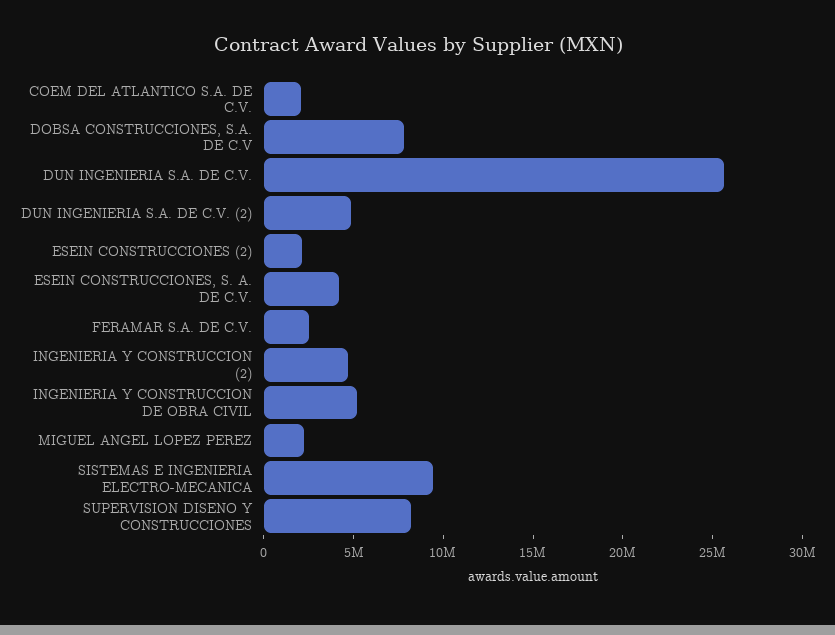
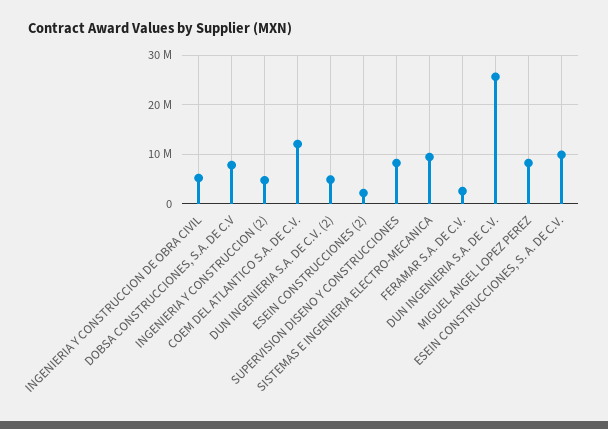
  {
-   "COEM DEL ATLANTICO S.A. DE C.V.": 2000000,
+   "COEM DEL ATLANTICO S.A. DE C.V.": 12000000,
    "DOBSA CONSTRUCCIONES, S.A. DE C.V": 8000000,
    "DUN INGENIERIA S.A. DE C.V.": 26000000,
    "DUN INGENIERIA S.A. DE C.V. (2)": 5000000,
    "ESEIN CONSTRUCCIONES (2)": 2000000,
-   "ESEIN CONSTRUCCIONES, S. A. DE C.V.": 4000000,
+   "ESEIN CONSTRUCCIONES, S. A. DE C.V.": 10000000,
    "FERAMAR S.A. DE C.V.": 3000000,
    "INGENIERIA Y CONSTRUCCION (2)": 5000000,
    "INGENIERIA Y CONSTRUCCION DE OBRA CIVIL": 5000000,
-   "MIGUEL ANGEL LOPEZ PEREZ": 2000000,
+   "MIGUEL ANGEL LOPEZ PEREZ": 8000000,
    "SISTEMAS E INGENIERIA ELECTRO-MECANICA": 9000000,
    "SUPERVISION DISENO Y CONSTRUCCIONES": 8000000
  }

